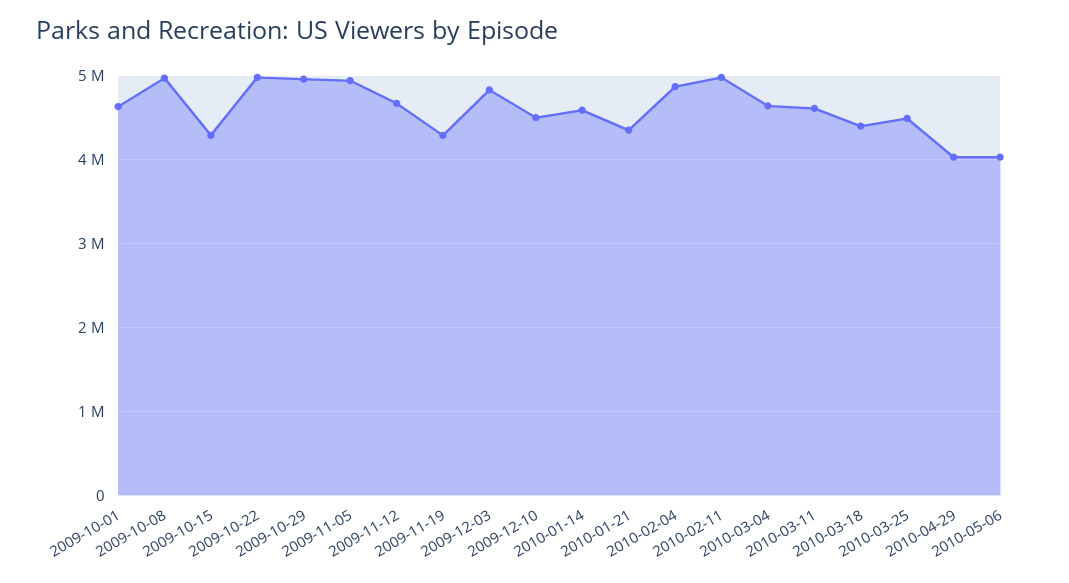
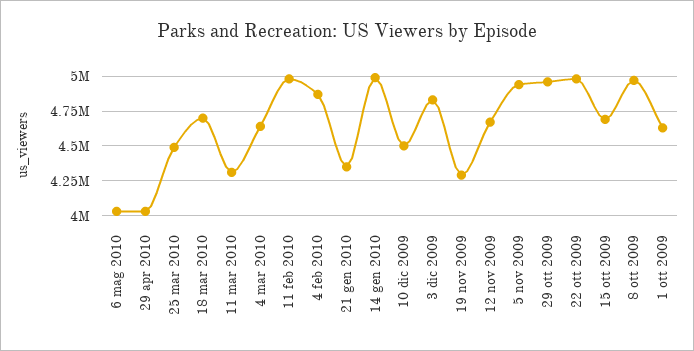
  {
    "2009-10-01": 4650000,
    "2009-10-08": 4950000,
-   "2009-10-15": 4300000,
+   "2009-10-15": 4700000,
    "2009-10-22": 5000000,
    "2009-10-29": 4950000,
    "2009-11-05": 4950000,
    "2009-11-12": 4650000,
    "2009-11-19": 4300000,
    "2009-12-03": 4850000,
    "2009-12-10": 4500000,
-   "2010-01-14": 4600000,
+   "2010-01-14": 5000000,
    "2010-01-21": 4350000,
    "2010-02-04": 4850000,
    "2010-02-11": 5000000,
    "2010-03-04": 4650000,
-   "2010-03-11": 4600000,
+   "2010-03-11": 4300000,
-   "2010-03-18": 4400000,
+   "2010-03-18": 4700000,
    "2010-03-25": 4500000,
    "2010-04-29": 4050000,
    "2010-05-06": 4050000
  }

